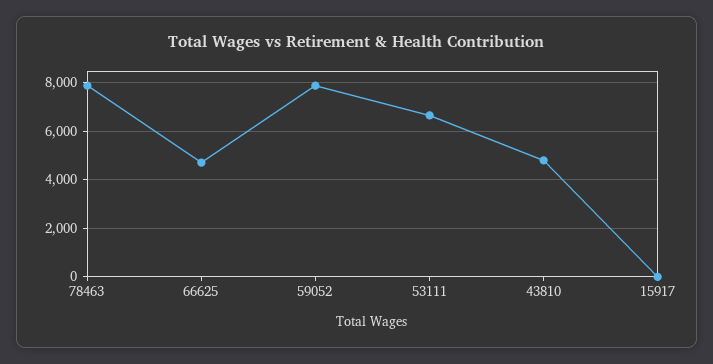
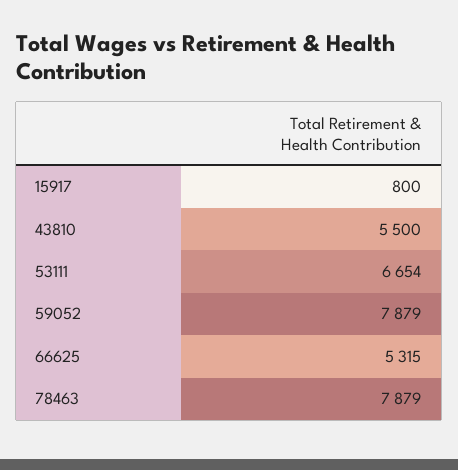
  {
    "78463": 7879,
-   "66625": 4750,
+   "66625": 5315,
    "59052": 7879,
    "53111": 6654,
-   "43810": 4750,
+   "43810": 5500,
-   "15917": 0
+   "15917": 800
  }

